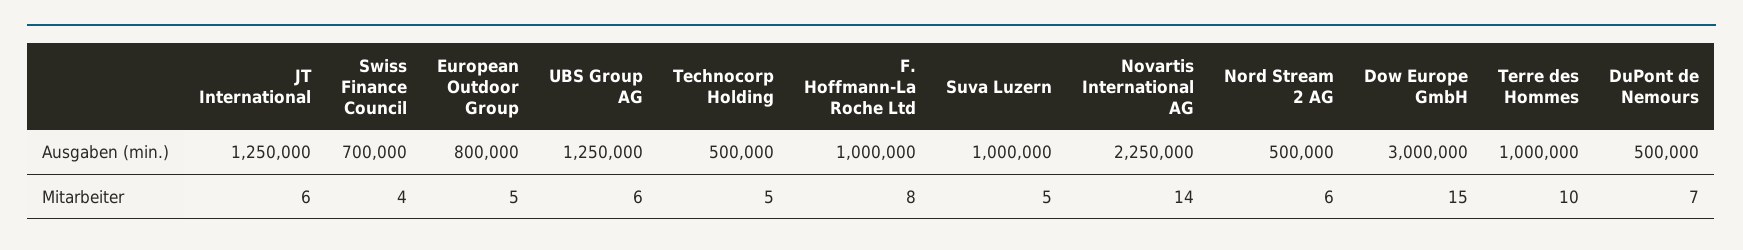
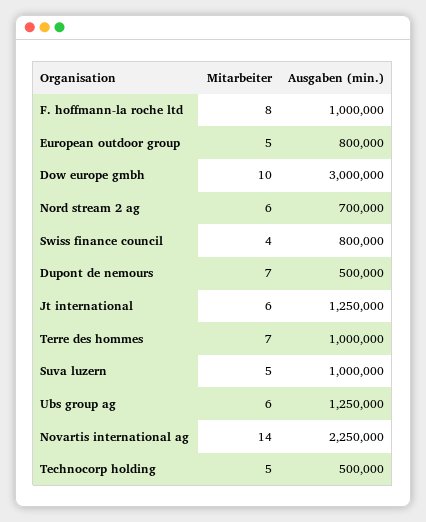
  {
    "JT International": {
      "Ausgaben (min.)": 1250000,
      "Mitarbeiter": 6
    },
    "Swiss Finance Council": {
-     "Ausgaben (min.)": 700000,
+     "Ausgaben (min.)": 800000,
      "Mitarbeiter": 4
    },
    "European Outdoor Group": {
      "Ausgaben (min.)": 800000,
      "Mitarbeiter": 5
    },
    "UBS Group AG": {
      "Ausgaben (min.)": 1250000,
      "Mitarbeiter": 6
    },
    "Technocorp Holding": {
      "Ausgaben (min.)": 500000,
      "Mitarbeiter": 5
    },
    "F. Hoffmann-La Roche Ltd": {
      "Ausgaben (min.)": 1000000,
      "Mitarbeiter": 8
    },
    "Suva Luzern": {
      "Ausgaben (min.)": 1000000,
      "Mitarbeiter": 5
    },
    "Novartis International AG": {
      "Ausgaben (min.)": 2250000,
      "Mitarbeiter": 14
    },
    "Nord Stream 2 AG": {
-     "Ausgaben (min.)": 500000,
+     "Ausgaben (min.)": 700000,
      "Mitarbeiter": 6
    },
    "Dow Europe GmbH": {
      "Ausgaben (min.)": 3000000,
-     "Mitarbeiter": 15
+     "Mitarbeiter": 10
    },
    "Terre des Hommes": {
      "Ausgaben (min.)": 1000000,
-     "Mitarbeiter": 10
+     "Mitarbeiter": 7
    },
    "DuPont de Nemours": {
      "Ausgaben (min.)": 500000,
      "Mitarbeiter": 7
    }
  }

